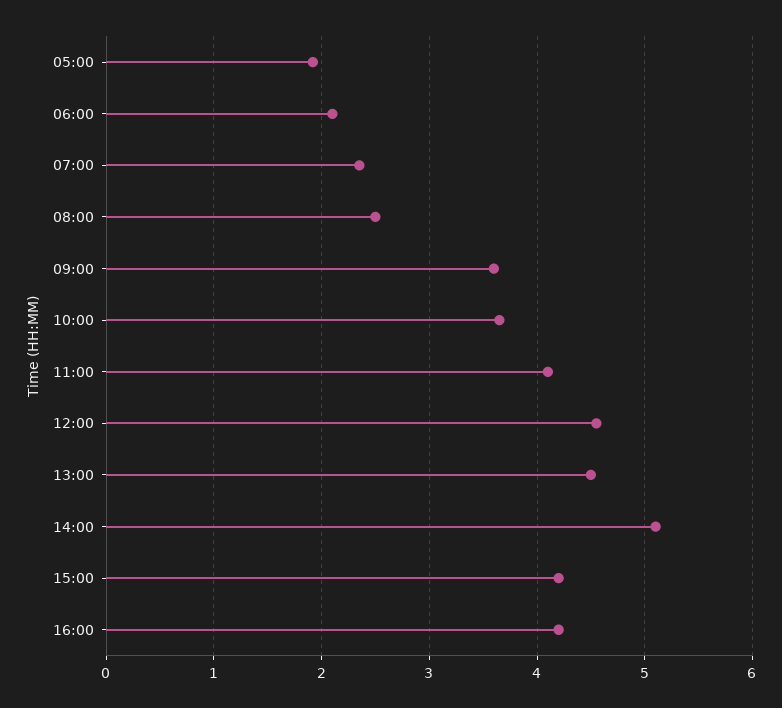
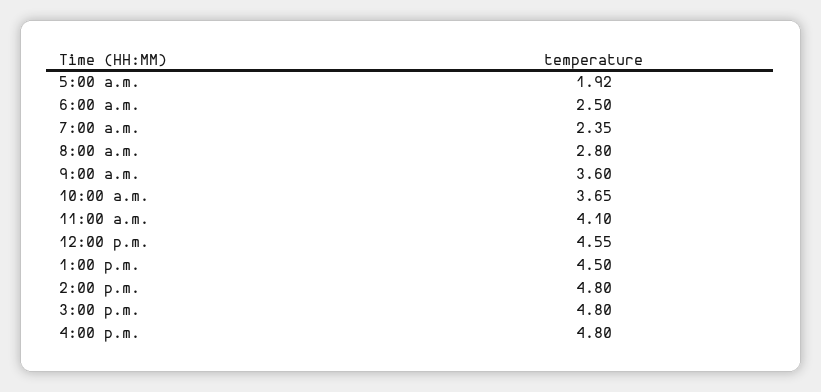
  {
    "05:00": 1.92,
-   "06:00": 2.1,
+   "06:00": 2.5,
    "07:00": 2.35,
-   "08:00": 2.5,
+   "08:00": 2.8,
    "09:00": 3.6,
    "10:00": 3.65,
    "11:00": 4.1,
    "12:00": 4.55,
    "13:00": 4.5,
-   "14:00": 5.1,
+   "14:00": 4.8,
-   "15:00": 4.2,
+   "15:00": 4.8,
-   "16:00": 4.2
+   "16:00": 4.8
  }

